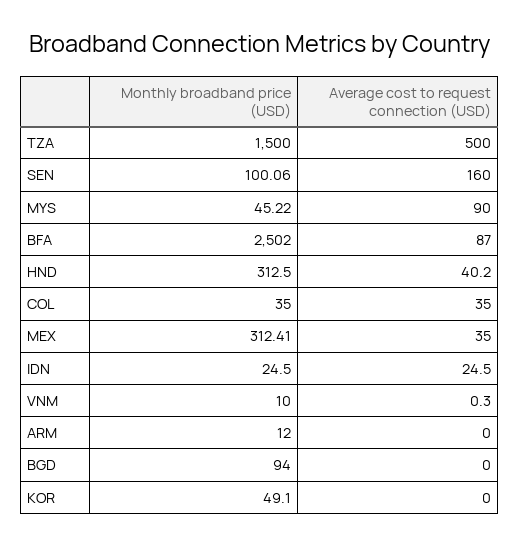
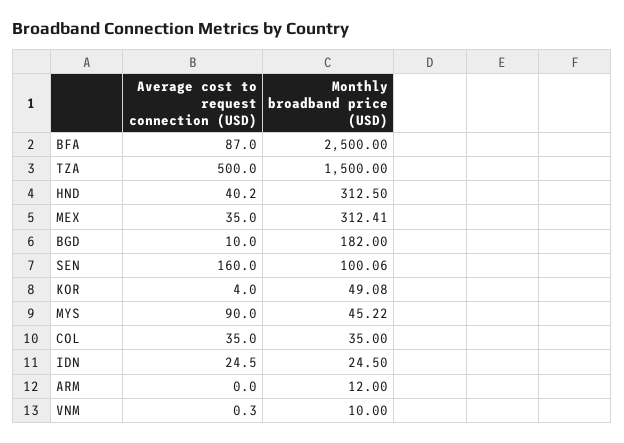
  {
    "Monthly broadband price (USD)": {
      "TZA": 1500,
      "SEN": 100.06,
      "MYS": 45.22,
-     "BFA": 2502,
+     "BFA": 2500,
      "HND": 312.5,
      "COL": 35,
      "MEX": 312.41,
      "IDN": 24.5,
      "VNM": 10,
      "ARM": 12,
-     "BGD": 94,
+     "BGD": 182,
-     "KOR": 49.1
+     "KOR": 49.08
    },
    "Average cost to request connection (USD)": {
      "TZA": 500,
      "SEN": 160,
      "MYS": 90,
      "BFA": 87,
      "HND": 40.2,
      "COL": 35,
      "MEX": 35,
      "IDN": 24.5,
      "VNM": 0.3,
      "ARM": 0,
-     "BGD": 0,
+     "BGD": 10,
-     "KOR": 0
+     "KOR": 4
    }
  }

